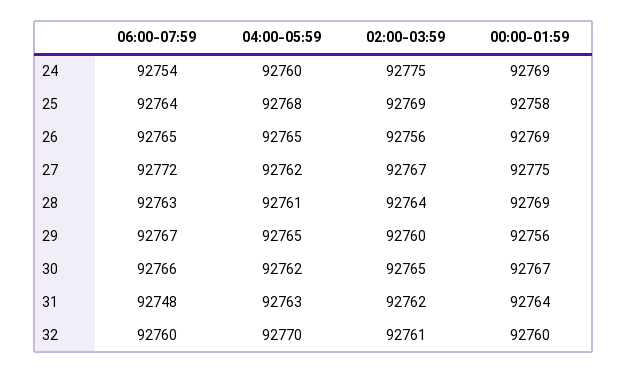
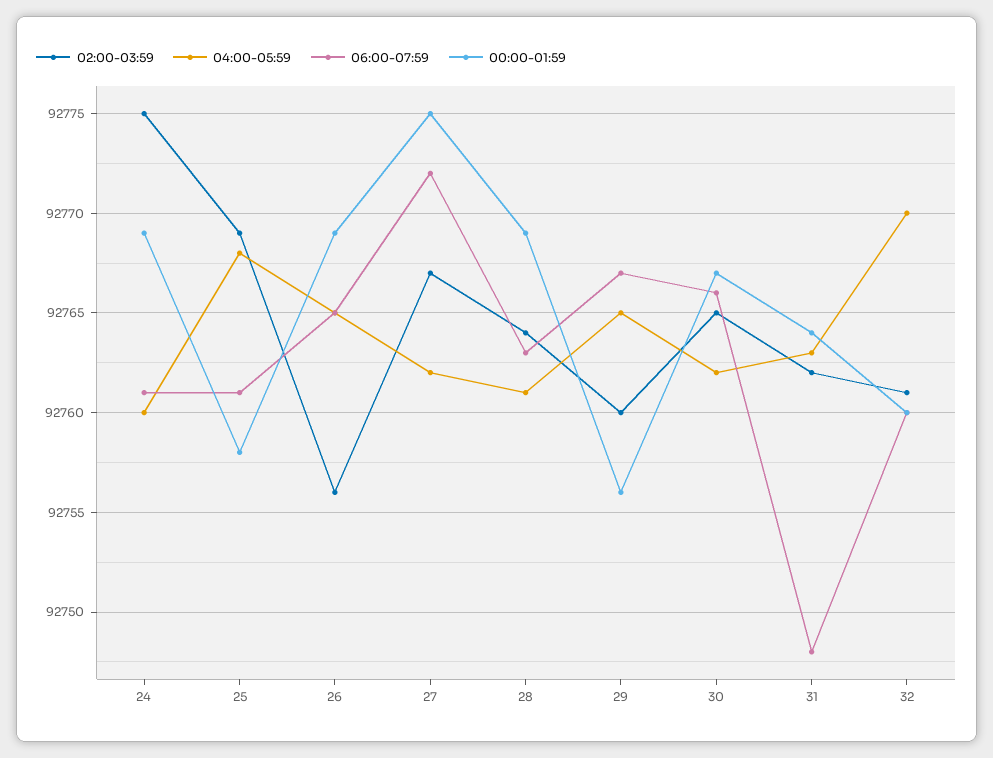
  {
    "06:00-07:59": {
-     "24": 92754,
+     "24": 92761,
-     "25": 92764,
+     "25": 92761,
      "26": 92765,
      "27": 92772,
      "28": 92763,
      "29": 92767,
      "30": 92766,
      "31": 92748,
      "32": 92760
    },
    "04:00-05:59": {
      "24": 92760,
      "25": 92768,
      "26": 92765,
      "27": 92762,
      "28": 92761,
      "29": 92765,
      "30": 92762,
      "31": 92763,
      "32": 92770
    },
    "02:00-03:59": {
      "24": 92775,
      "25": 92769,
      "26": 92756,
      "27": 92767,
      "28": 92764,
      "29": 92760,
      "30": 92765,
      "31": 92762,
      "32": 92761
    },
    "00:00-01:59": {
      "24": 92769,
      "25": 92758,
      "26": 92769,
      "27": 92775,
      "28": 92769,
      "29": 92756,
      "30": 92767,
      "31": 92764,
      "32": 92760
    }
  }

